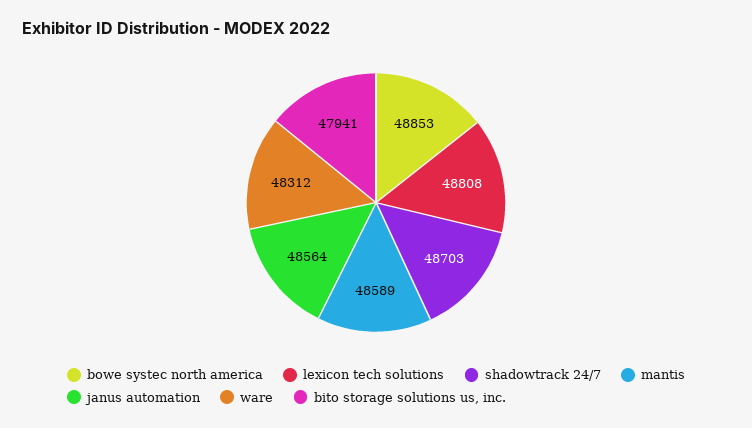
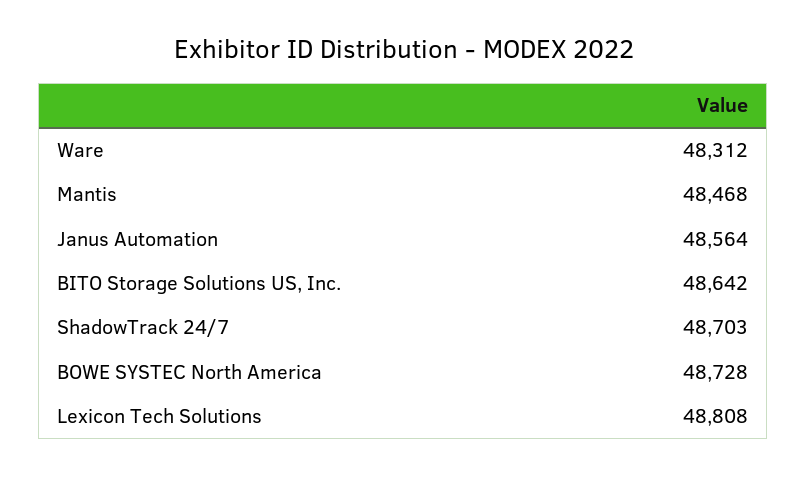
  {
-   "bowe systec north america": 48853,
+   "bowe systec north america": 48728,
    "lexicon tech solutions": 48808,
    "shadowtrack 24/7": 48703,
-   "mantis": 48589,
+   "mantis": 48468,
    "janus automation": 48564,
    "ware": 48312,
-   "bito storage solutions us, inc.": 47941
+   "bito storage solutions us, inc.": 48642
  }

